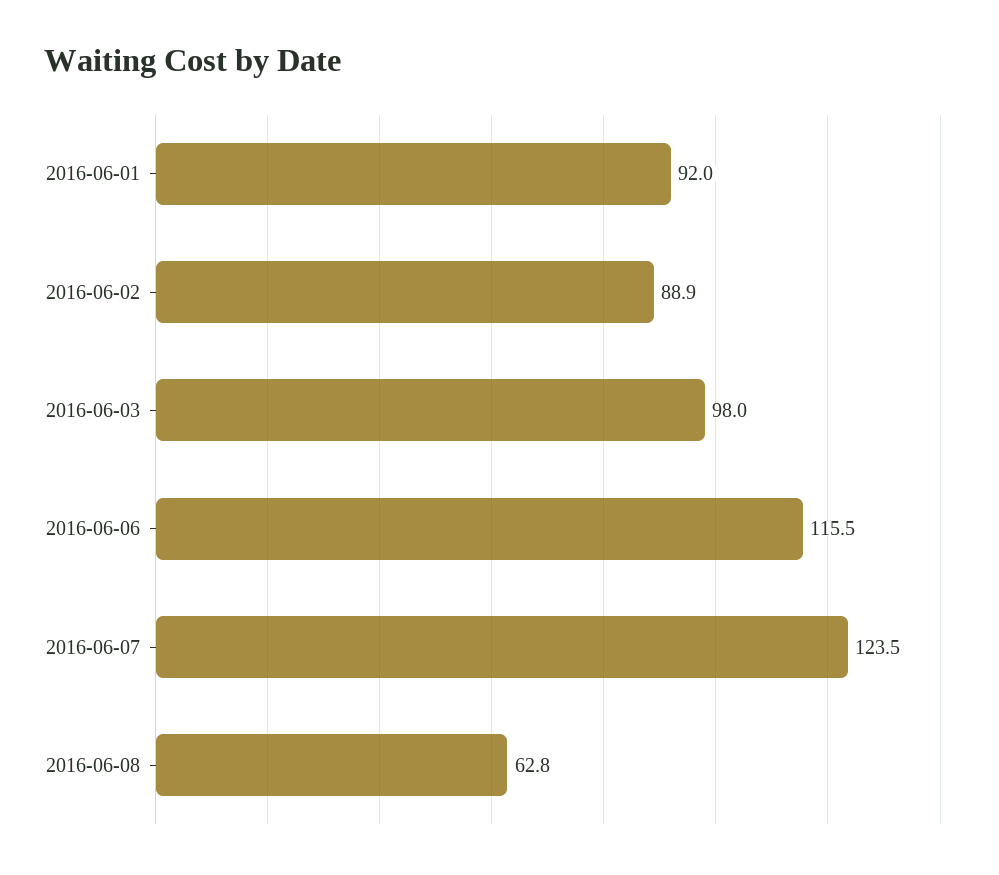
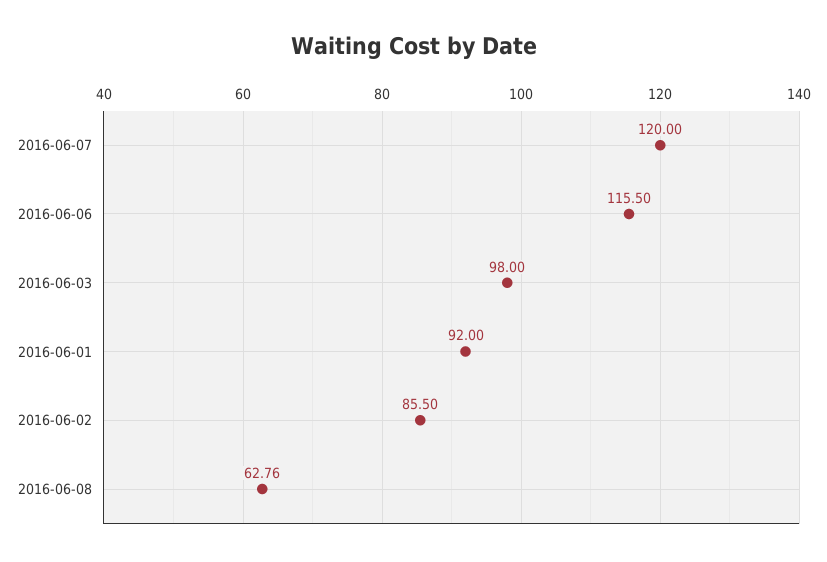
  {
    "2016-06-01": 92,
-   "2016-06-02": 88.9,
+   "2016-06-02": 85.5,
    "2016-06-03": 98,
    "2016-06-06": 115.5,
-   "2016-06-07": 123.5,
+   "2016-06-07": 120,
    "2016-06-08": 62.76
  }

